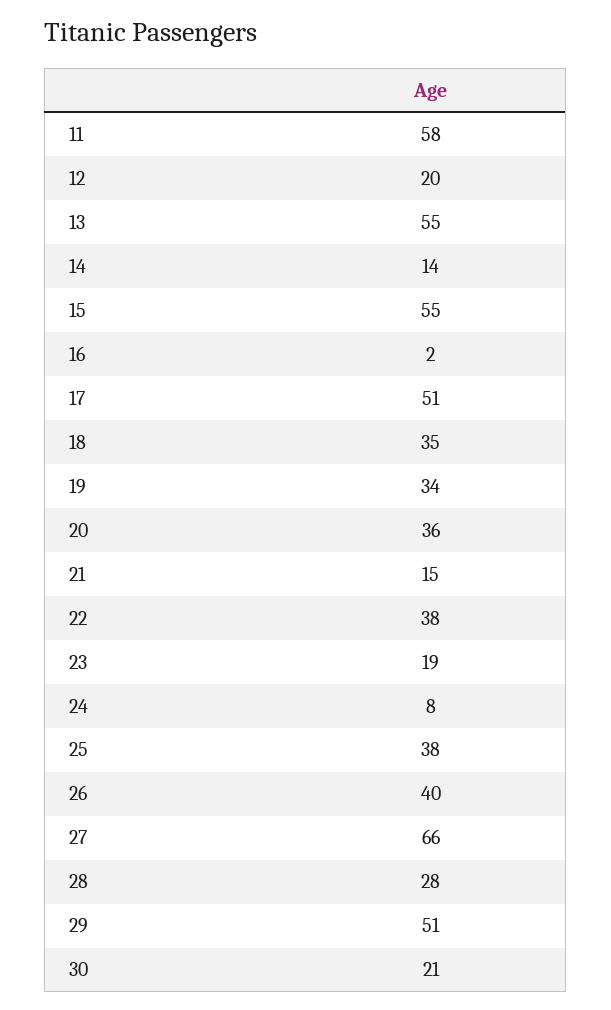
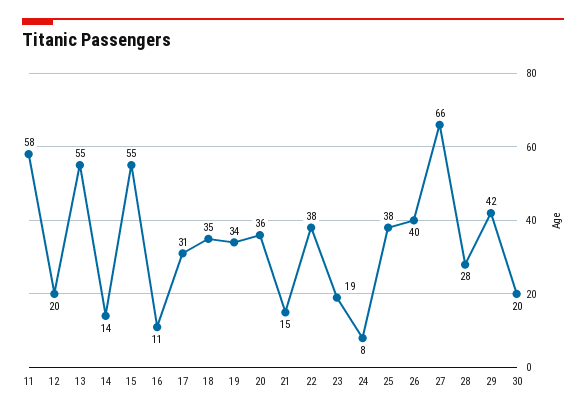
  {
    "11": 58,
    "12": 20,
    "13": 55,
    "14": 14,
    "15": 55,
-   "16": 2,
+   "16": 11,
-   "17": 51,
+   "17": 31,
    "18": 35,
    "19": 34,
    "20": 36,
    "21": 15,
    "22": 38,
    "23": 19,
    "24": 8,
    "25": 38,
    "26": 40,
    "27": 66,
    "28": 28,
-   "29": 51,
+   "29": 42,
-   "30": 21
+   "30": 20
  }

